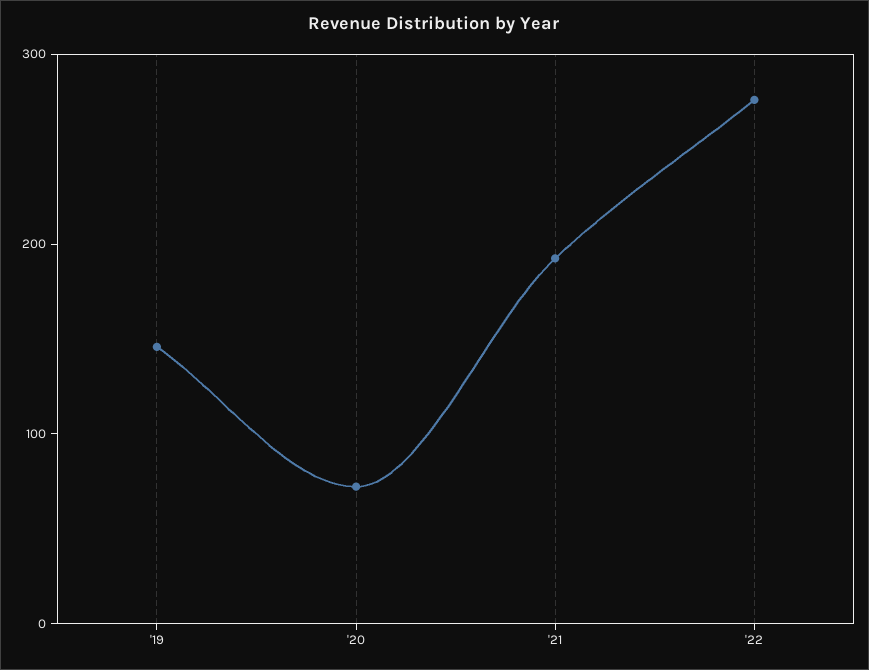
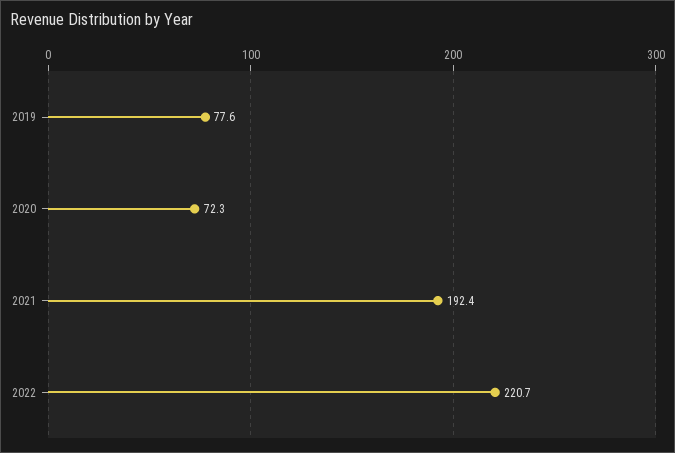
  {
-   "'19": 140,
+   "'19": 77.6,
    "'20": 72.3,
    "'21": 192.4,
-   "'22": 280
+   "'22": 220.7
  }

